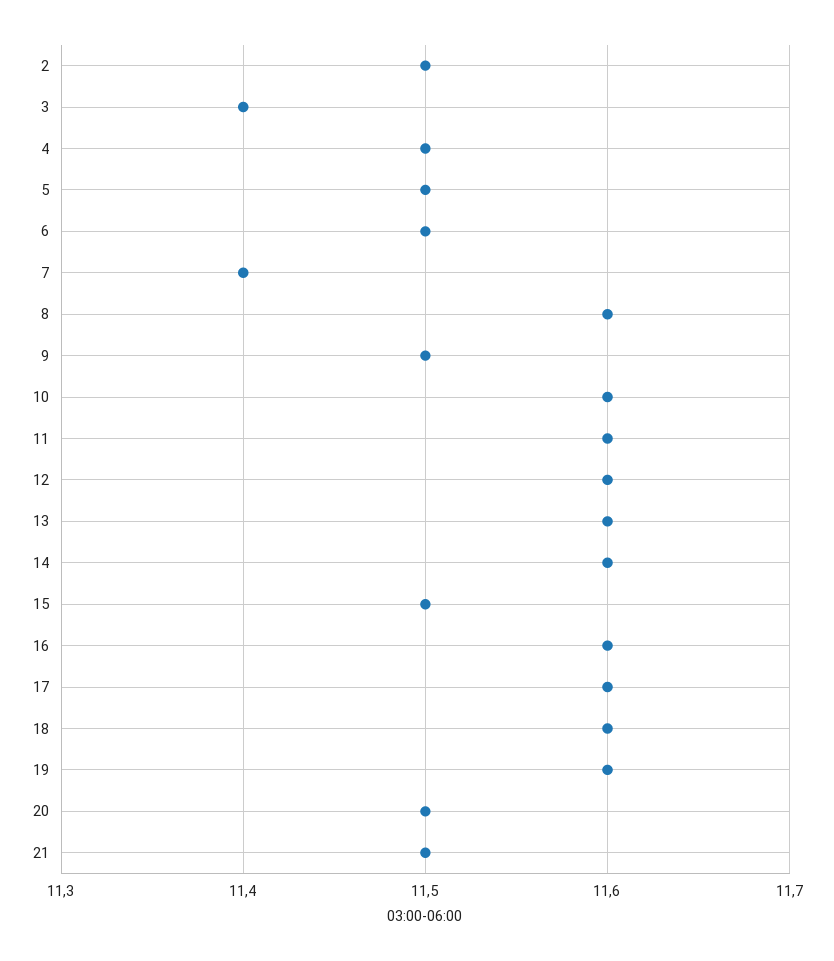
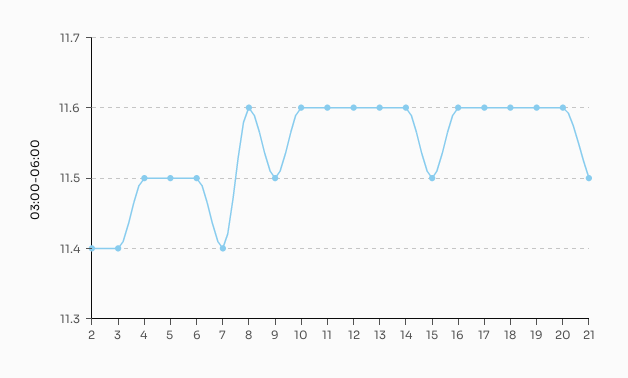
  {
-   "2": 11.5,
+   "2": 11.4,
    "3": 11.4,
    "4": 11.5,
    "5": 11.5,
    "6": 11.5,
    "7": 11.4,
    "8": 11.6,
    "9": 11.5,
    "10": 11.6,
    "11": 11.6,
    "12": 11.6,
    "13": 11.6,
    "14": 11.6,
    "15": 11.5,
    "16": 11.6,
    "17": 11.6,
    "18": 11.6,
    "19": 11.6,
-   "20": 11.5,
+   "20": 11.6,
    "21": 11.5
  }

